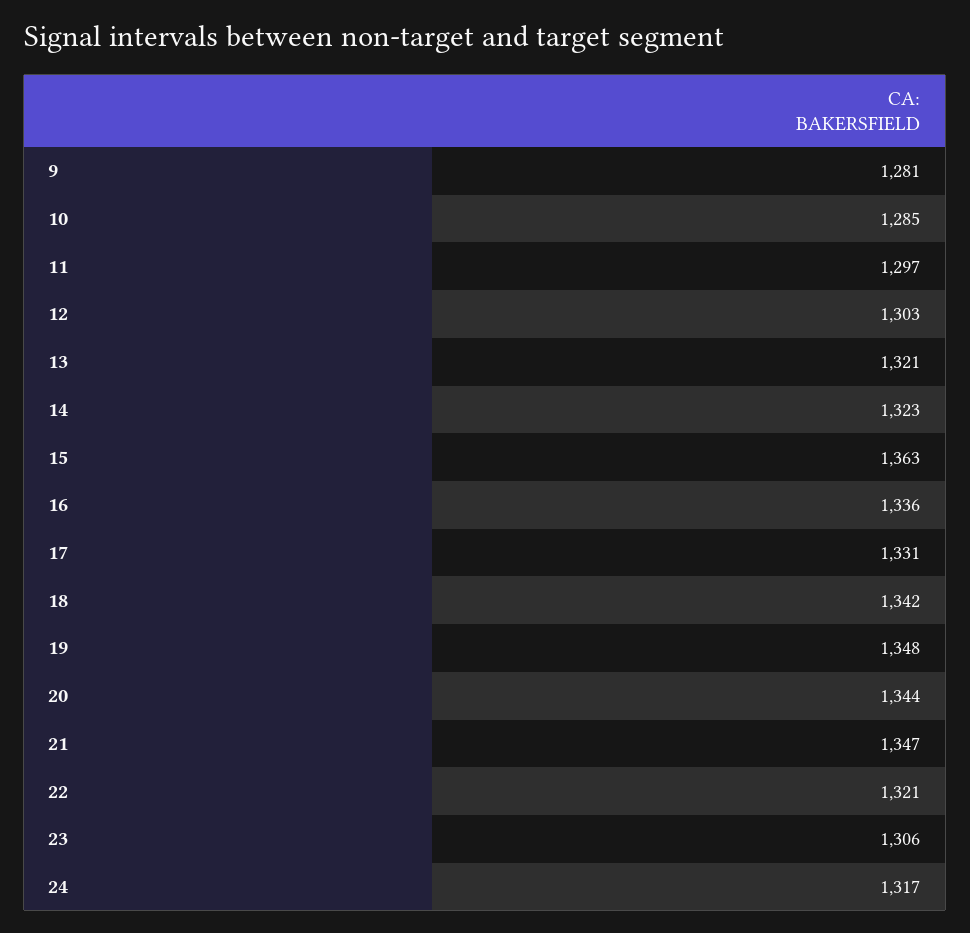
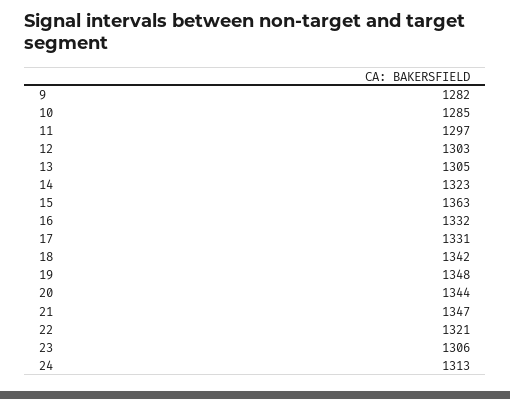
  {
-   "9": 1281,
+   "9": 1282,
    "10": 1285,
    "11": 1297,
    "12": 1303,
-   "13": 1321,
+   "13": 1305,
    "14": 1323,
    "15": 1363,
-   "16": 1336,
+   "16": 1332,
    "17": 1331,
    "18": 1342,
    "19": 1348,
    "20": 1344,
    "21": 1347,
    "22": 1321,
    "23": 1306,
-   "24": 1317
+   "24": 1313
  }

